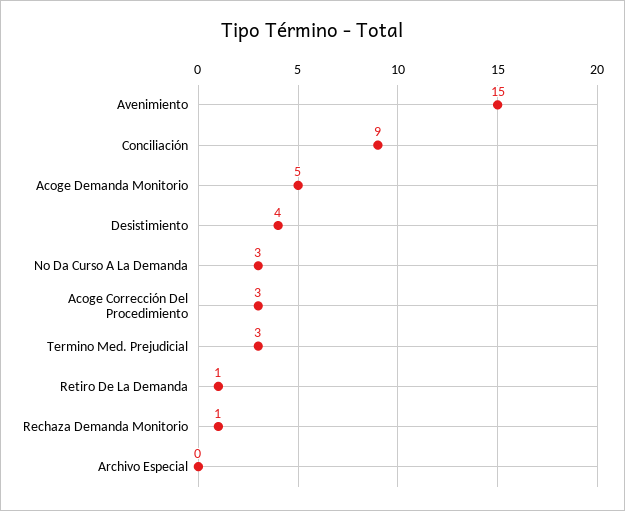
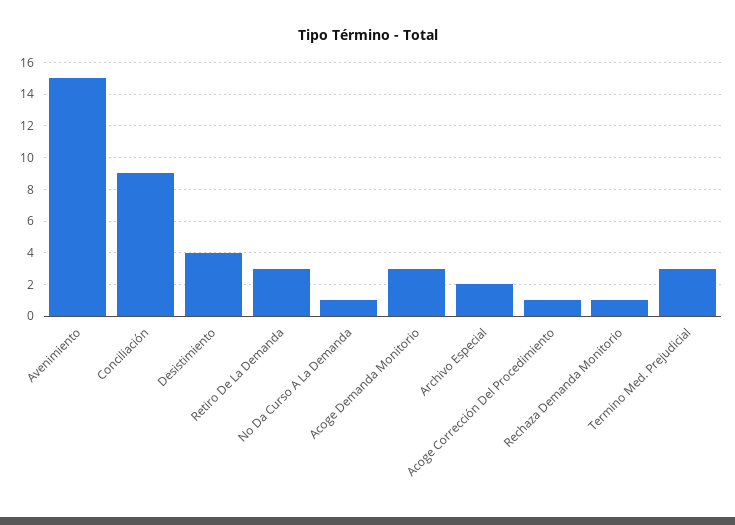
  {
    "Avenimiento": 15,
    "Conciliación": 9,
-   "Acoge Demanda Monitorio": 5,
+   "Acoge Demanda Monitorio": 3,
    "Desistimiento": 4,
-   "No Da Curso A La Demanda": 3,
+   "No Da Curso A La Demanda": 1,
-   "Acoge Corrección Del Procedimiento": 3,
+   "Acoge Corrección Del Procedimiento": 1,
    "Termino Med. Prejudicial": 3,
-   "Retiro De La Demanda": 1,
+   "Retiro De La Demanda": 3,
    "Rechaza Demanda Monitorio": 1,
-   "Archivo Especial": 0
+   "Archivo Especial": 2
  }

